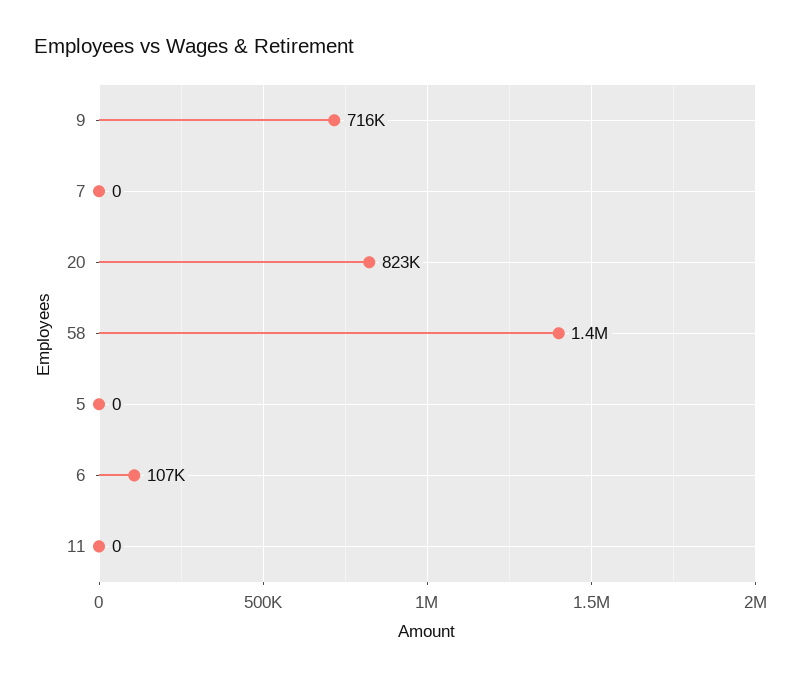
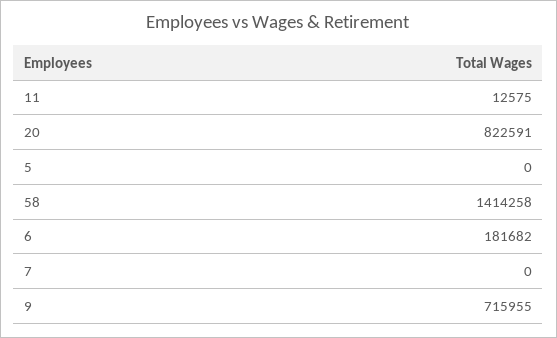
  {
    "9": 715955,
    "7": 0,
    "20": 822591,
    "58": 1414258,
    "5": 0,
-   "6": 107000,
+   "6": 181682,
-   "11": 0
+   "11": 12575
  }

